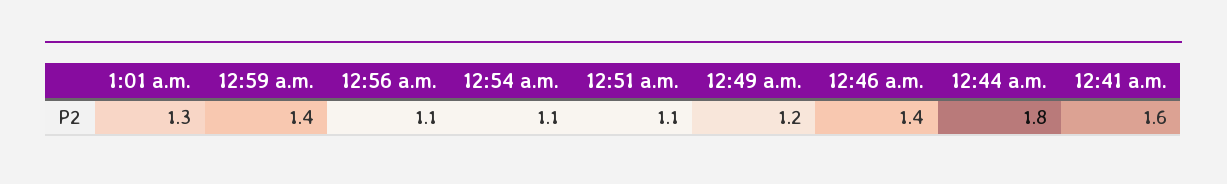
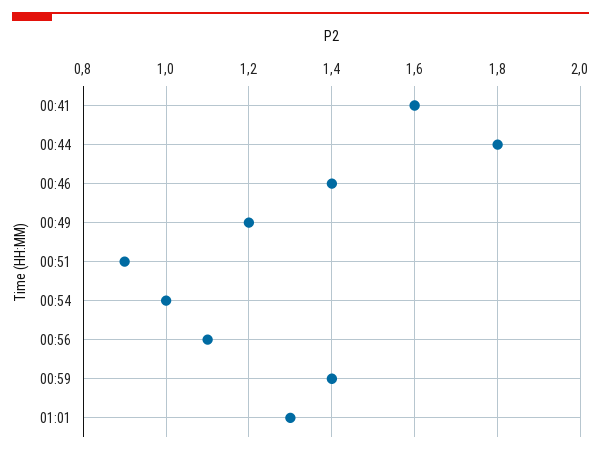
  {
    "1:01 a.m.": 1.3,
    "12:59 a.m.": 1.4,
    "12:56 a.m.": 1.1,
-   "12:54 a.m.": 1.1,
+   "12:54 a.m.": 1,
-   "12:51 a.m.": 1.1,
+   "12:51 a.m.": 0.9,
    "12:49 a.m.": 1.2,
    "12:46 a.m.": 1.4,
    "12:44 a.m.": 1.8,
    "12:41 a.m.": 1.6
  }

